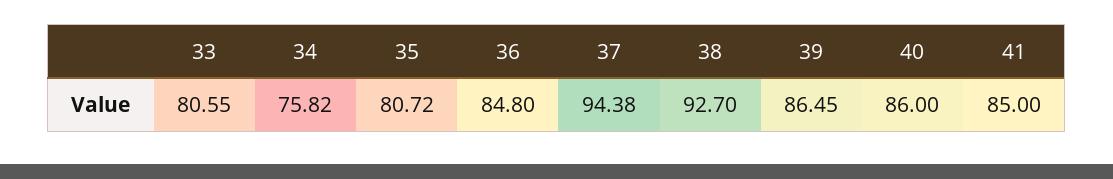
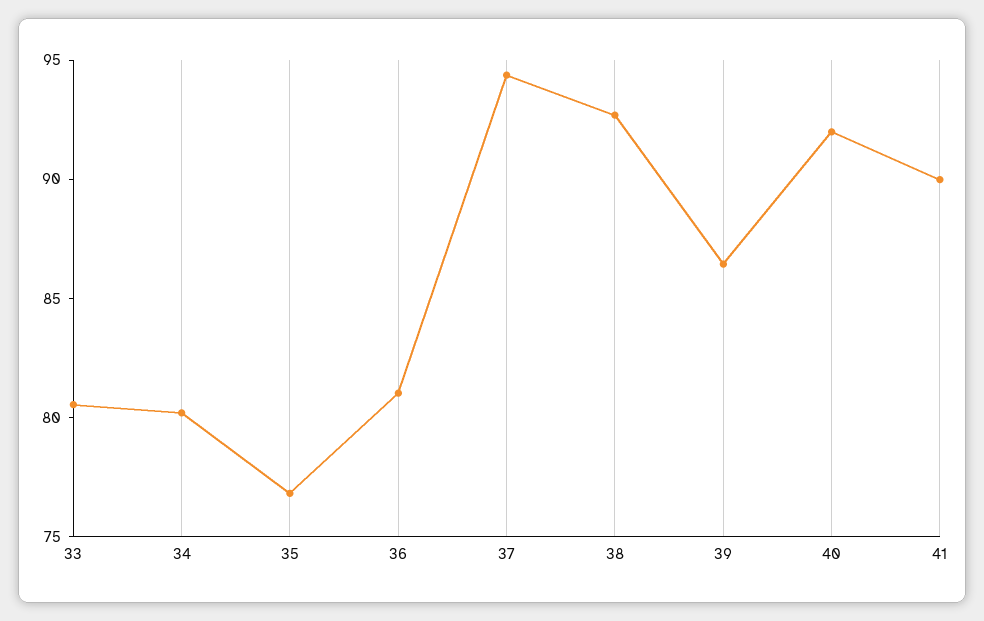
  {
    "33": 80.55,
-   "34": 75.82,
+   "34": 80,
-   "35": 80.72,
+   "35": 77,
-   "36": 84.8,
+   "36": 81,
    "37": 94.38,
    "38": 92.7,
    "39": 86.45,
-   "40": 86,
+   "40": 92,
-   "41": 85
+   "41": 90
  }

